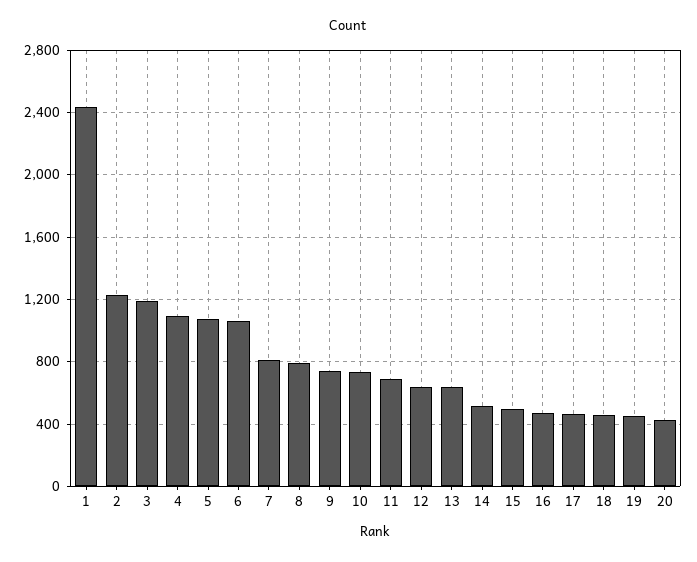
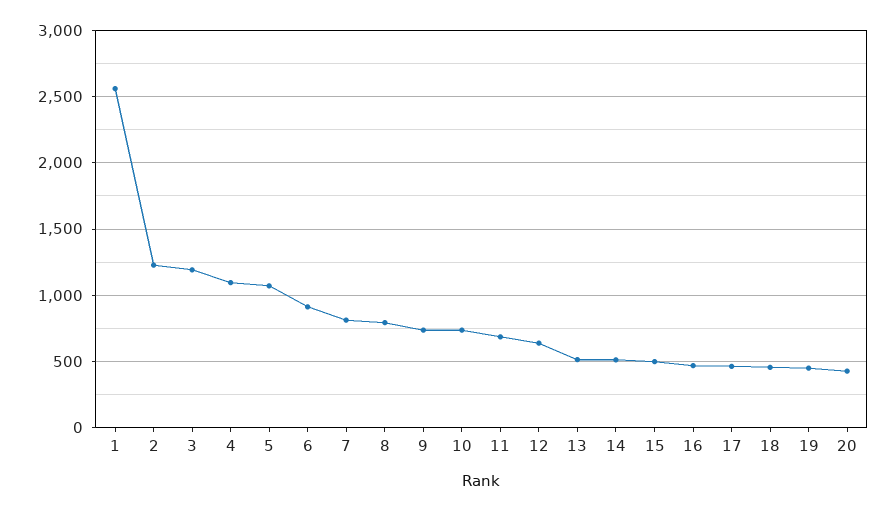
  {
-   "1": 2450,
+   "1": 2550,
    "2": 1250,
    "3": 1200,
    "4": 1100,
    "5": 1050,
-   "6": 1050,
+   "6": 900,
    "7": 800,
    "8": 800,
    "9": 750,
    "10": 750,
    "11": 700,
    "12": 650,
-   "13": 650,
+   "13": 500,
    "14": 500,
    "15": 500,
    "16": 450,
    "17": 450,
    "18": 450,
    "19": 450,
    "20": 450
  }

